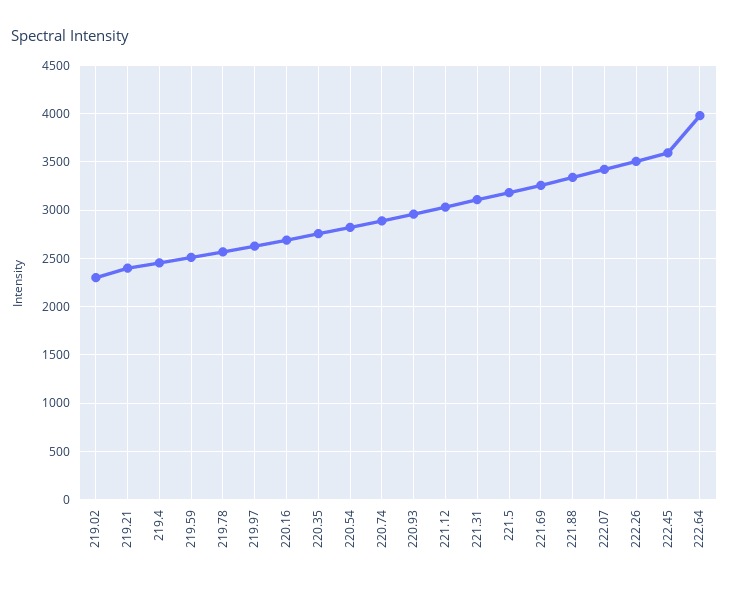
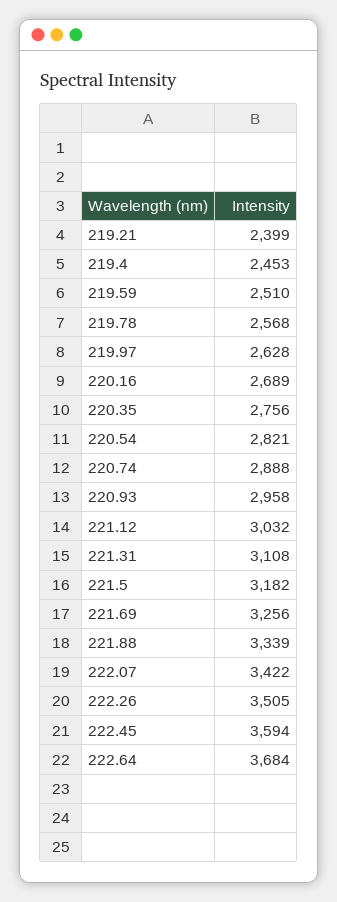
  {
-   "219.02": 2300,
    "219.21": 2399,
    "219.4": 2453,
    "219.59": 2510,
    "219.78": 2568,
    "219.97": 2628,
    "220.16": 2689,
    "220.35": 2756,
    "220.54": 2821,
    "220.74": 2888,
    "220.93": 2958,
    "221.12": 3032,
    "221.31": 3108,
    "221.5": 3182,
    "221.69": 3256,
    "221.88": 3339,
    "222.07": 3422,
    "222.26": 3505,
    "222.45": 3594,
-   "222.64": 4000
+   "222.64": 3684
  }

